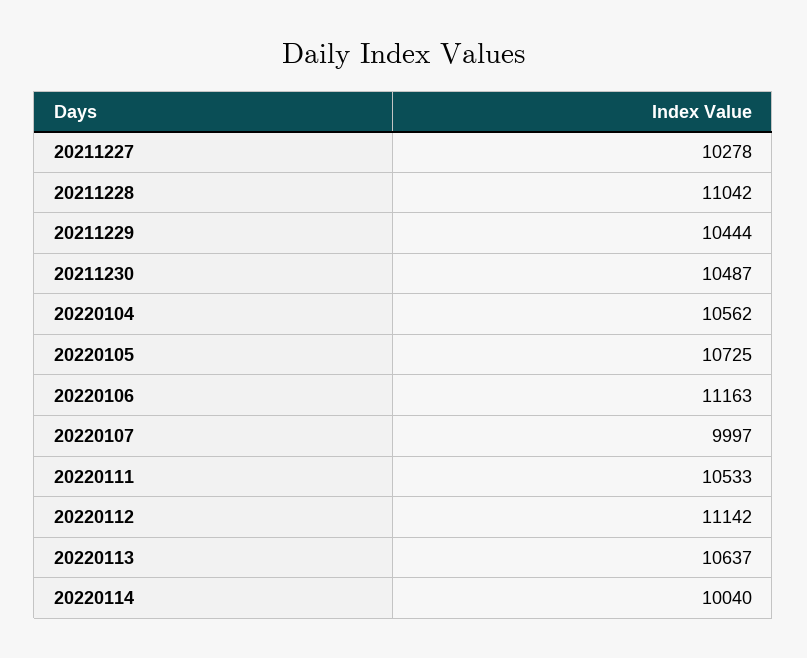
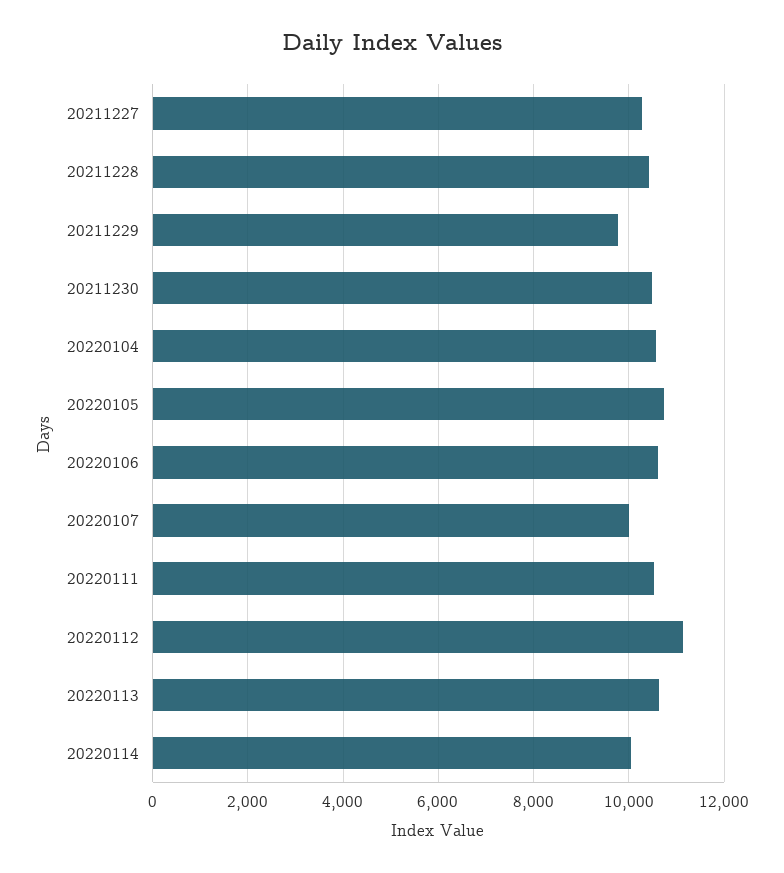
  {
    "20211227": 10278,
-   "20211228": 11042,
+   "20211228": 10400,
-   "20211229": 10444,
+   "20211229": 9800,
    "20211230": 10487,
    "20220104": 10562,
    "20220105": 10725,
-   "20220106": 11163,
+   "20220106": 10600,
    "20220107": 9997,
    "20220111": 10533,
    "20220112": 11142,
    "20220113": 10637,
    "20220114": 10040
  }

